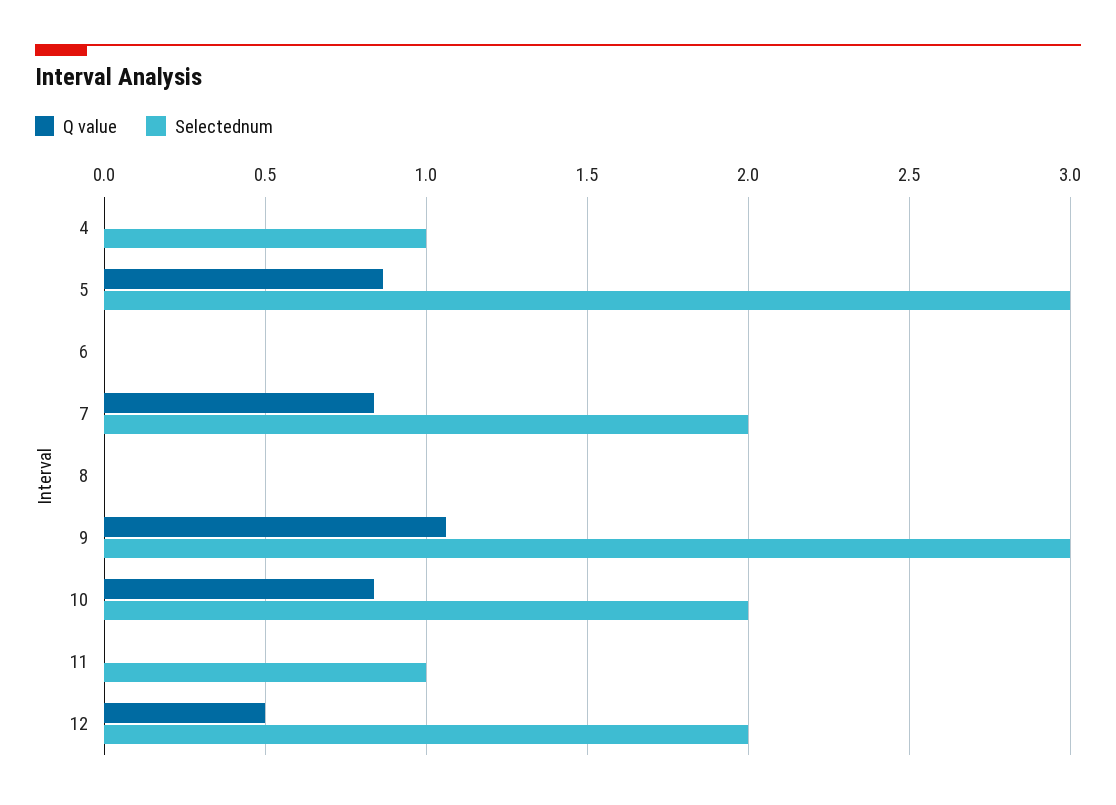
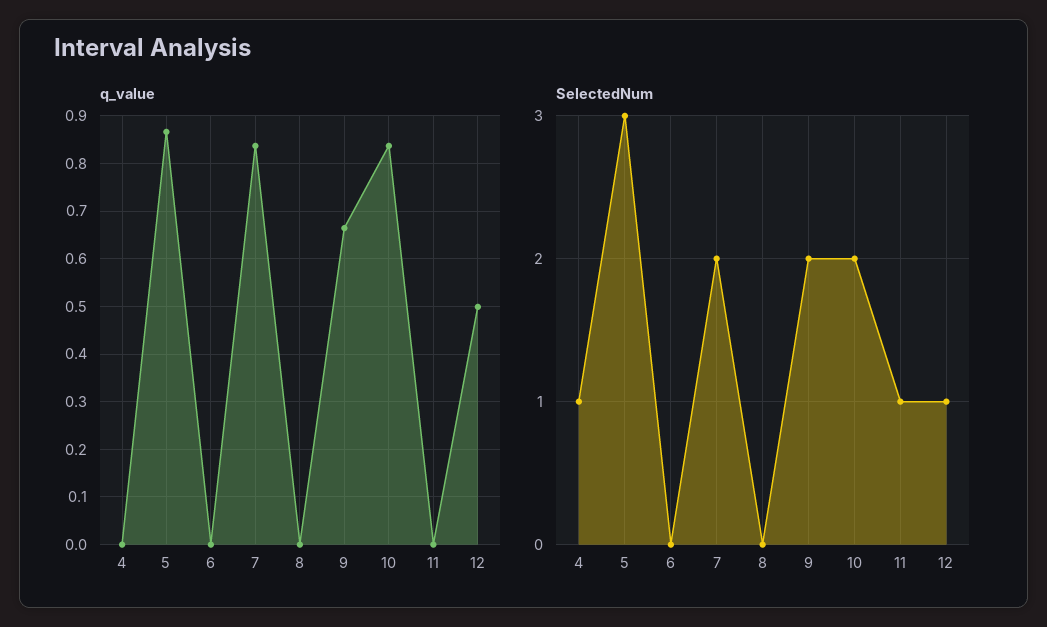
  {
    "Q value": {
      "4": 0,
      "5": 0.86,
      "6": 0,
      "7": 0.84,
      "8": 0,
-     "9": 1.05,
+     "9": 0.66,
      "10": 0.84,
      "11": 0,
      "12": 0.5
    },
    "Selectednum": {
      "4": 1,
      "5": 3,
      "6": 0,
      "7": 2,
      "8": 0,
-     "9": 3,
+     "9": 2,
      "10": 2,
      "11": 1,
-     "12": 2
+     "12": 1
    }
  }

